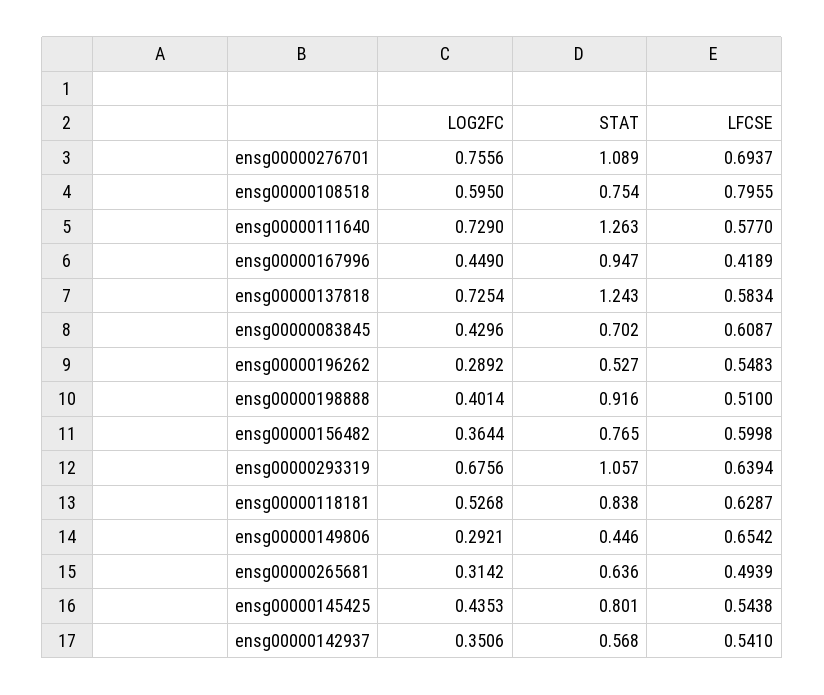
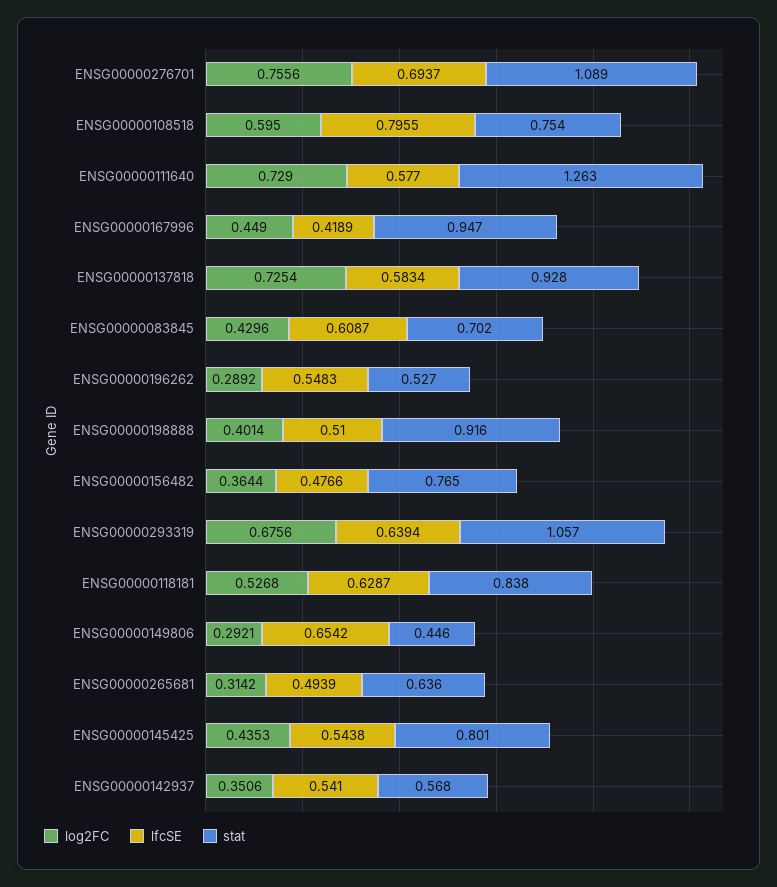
  {
    "LOG2FC": {
      "ensg00000276701": 0.7556,
      "ensg00000108518": 0.595,
      "ensg00000111640": 0.729,
      "ensg00000167996": 0.449,
      "ensg00000137818": 0.7254,
      "ensg00000083845": 0.4296,
      "ensg00000196262": 0.2892,
      "ensg00000198888": 0.4014,
      "ensg00000156482": 0.3644,
      "ensg00000293319": 0.6756,
      "ensg00000118181": 0.5268,
      "ensg00000149806": 0.2921,
      "ensg00000265681": 0.3142,
      "ensg00000145425": 0.4353,
      "ensg00000142937": 0.3506
    },
    "STAT": {
      "ensg00000276701": 1.089,
      "ensg00000108518": 0.754,
      "ensg00000111640": 1.263,
      "ensg00000167996": 0.947,
-     "ensg00000137818": 1.243,
+     "ensg00000137818": 0.928,
      "ensg00000083845": 0.702,
      "ensg00000196262": 0.527,
      "ensg00000198888": 0.916,
      "ensg00000156482": 0.765,
      "ensg00000293319": 1.057,
      "ensg00000118181": 0.838,
      "ensg00000149806": 0.446,
      "ensg00000265681": 0.636,
      "ensg00000145425": 0.801,
      "ensg00000142937": 0.568
    },
    "LFCSE": {
      "ensg00000276701": 0.6937,
      "ensg00000108518": 0.7955,
      "ensg00000111640": 0.577,
      "ensg00000167996": 0.4189,
      "ensg00000137818": 0.5834,
      "ensg00000083845": 0.6087,
      "ensg00000196262": 0.5483,
      "ensg00000198888": 0.51,
-     "ensg00000156482": 0.5998,
+     "ensg00000156482": 0.4766,
      "ensg00000293319": 0.6394,
      "ensg00000118181": 0.6287,
      "ensg00000149806": 0.6542,
      "ensg00000265681": 0.4939,
      "ensg00000145425": 0.5438,
      "ensg00000142937": 0.541
    }
  }

